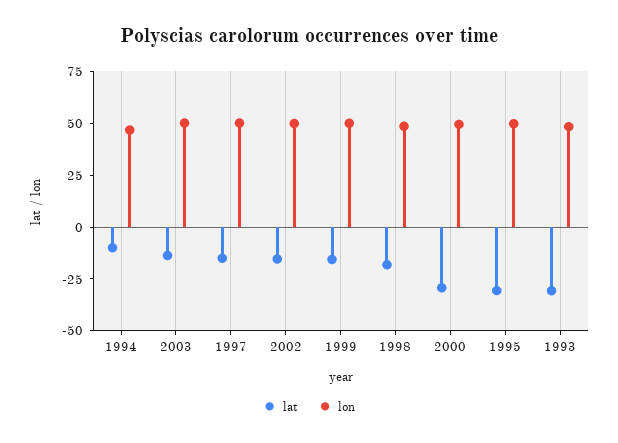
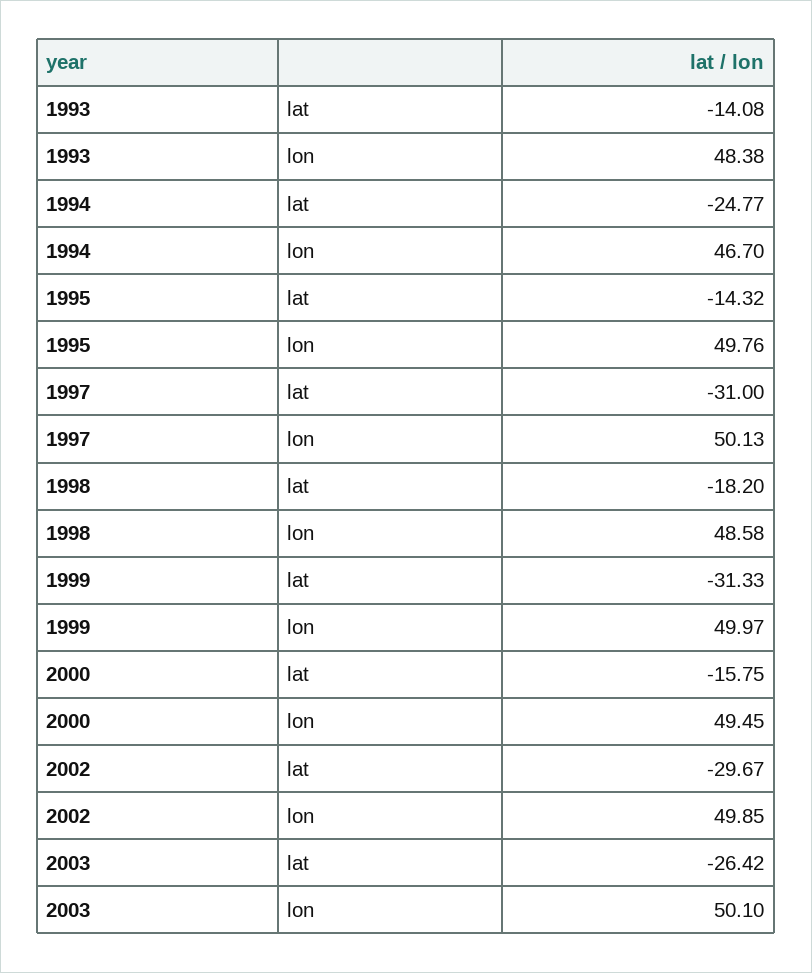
  {
    "lat": {
-     "1994": -10,
+     "1994": -24.77,
-     "2003": -15,
+     "2003": -26.42,
-     "1997": -15,
+     "1997": -31,
-     "2002": -15,
+     "2002": -29.67,
-     "1999": -15,
+     "1999": -31.33,
      "1998": -18.2,
-     "2000": -30,
+     "2000": -15.75,
-     "1995": -30,
+     "1995": -14.32,
-     "1993": -30
+     "1993": -14.08
    },
    "lon": {
      "1994": 46.7,
      "2003": 50.1,
      "1997": 50.13,
      "2002": 49.85,
      "1999": 49.97,
      "1998": 48.58,
      "2000": 49.45,
      "1995": 49.76,
      "1993": 48.38
    }
  }

